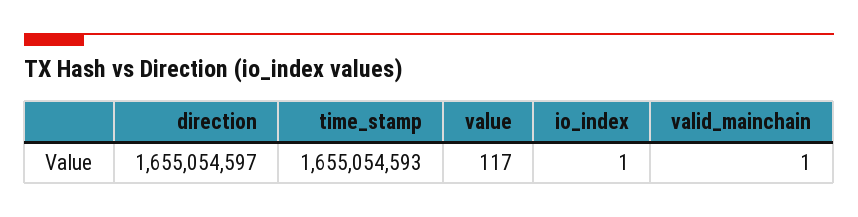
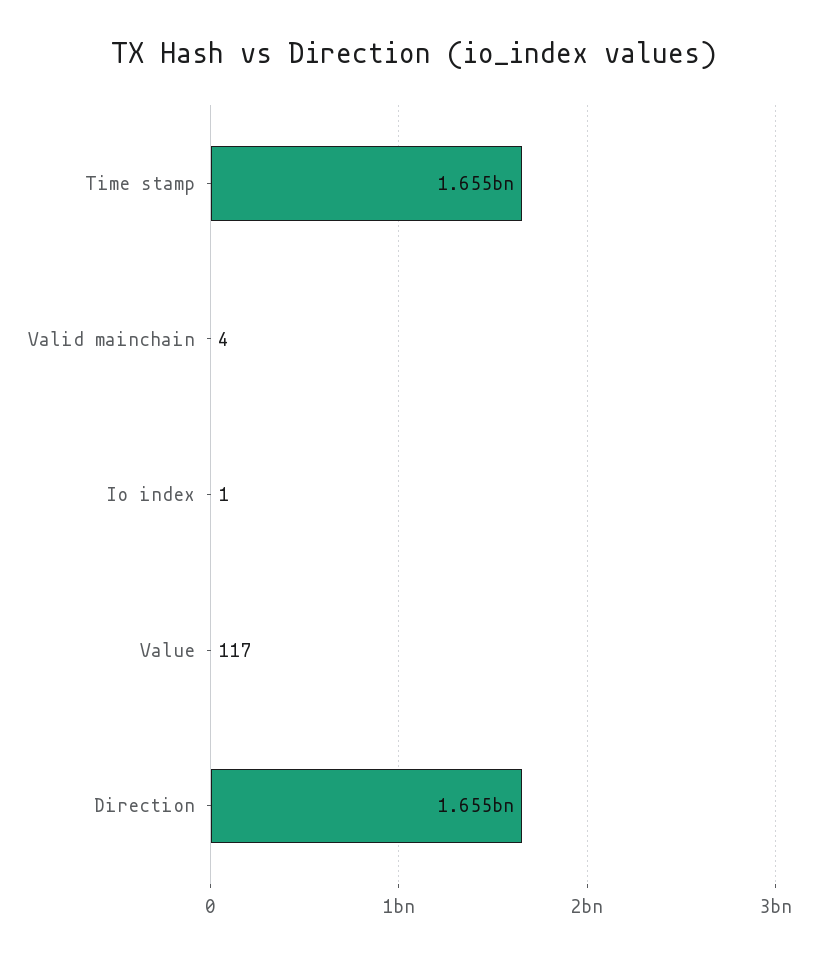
  {
    "direction": 1655054597,
    "time_stamp": 1655054593,
    "value": 117,
    "io_index": 1,
-   "valid_mainchain": 1
+   "valid_mainchain": 4
  }

